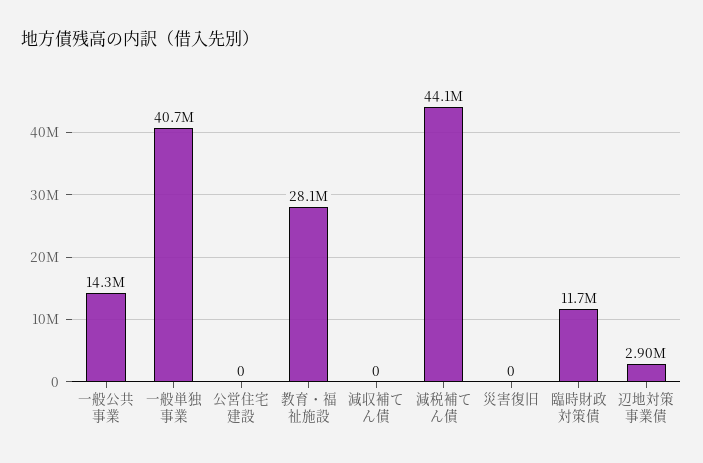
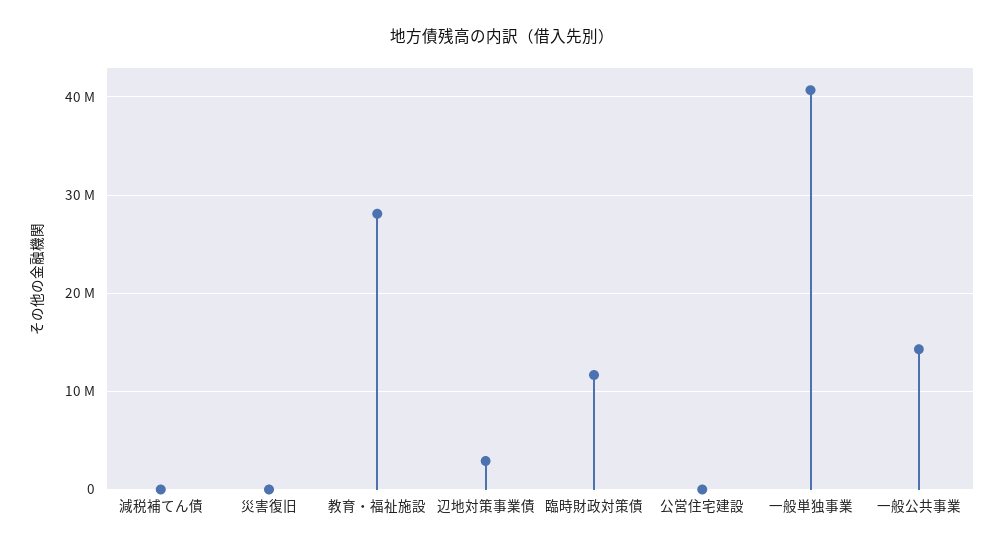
  {
    "一般公共事業": 14300000,
    "一般単独事業": 40700000,
    "公営住宅建設": 0,
    "教育・福祉施設": 28100000,
-   "減収補てん債": 0,
-   "減税補てん債": 44100000,
+   "減税補てん債": 0,
    "災害復旧": 0,
    "臨時財政対策債": 11700000,
    "辺地対策事業債": 2900000
  }

